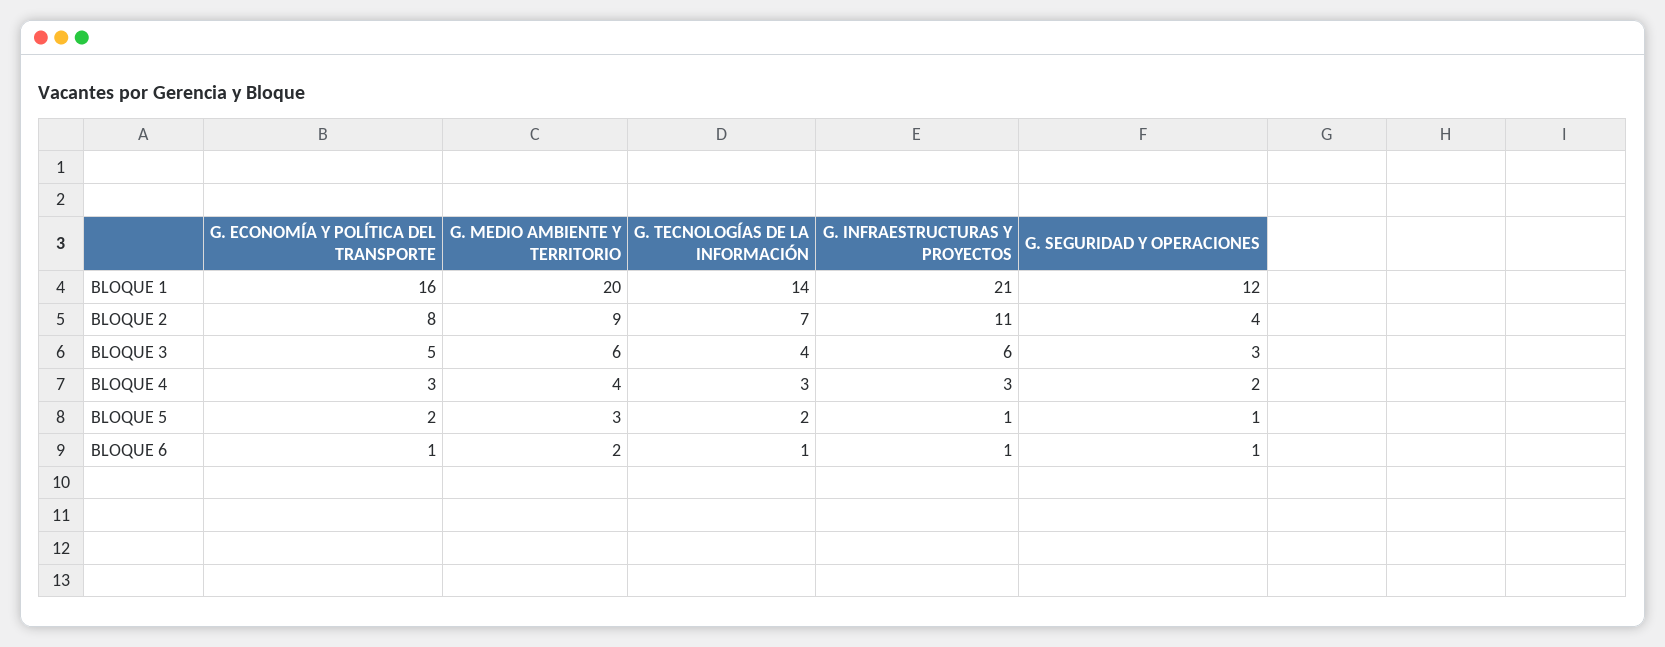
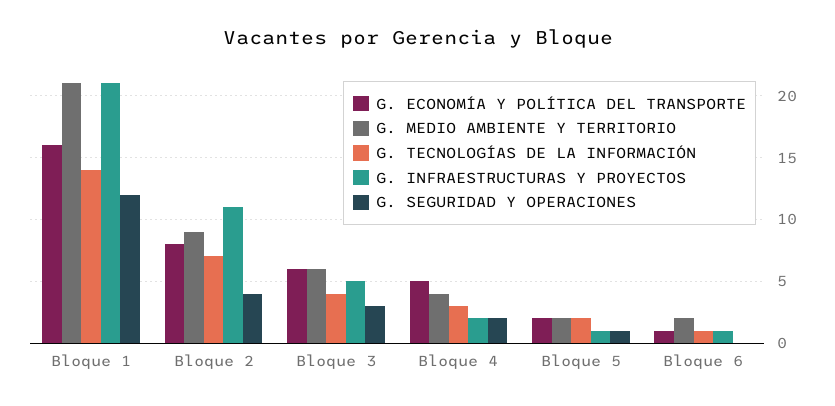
  {
    "G. ECONOMÍA Y POLÍTICA DEL TRANSPORTE": {
      "BLOQUE 1": 16,
      "BLOQUE 2": 8,
-     "BLOQUE 3": 5,
+     "BLOQUE 3": 6,
-     "BLOQUE 4": 3,
+     "BLOQUE 4": 5,
      "BLOQUE 5": 2,
      "BLOQUE 6": 1
    },
    "G. MEDIO AMBIENTE Y TERRITORIO": {
-     "BLOQUE 1": 20,
+     "BLOQUE 1": 21,
      "BLOQUE 2": 9,
      "BLOQUE 3": 6,
      "BLOQUE 4": 4,
-     "BLOQUE 5": 3,
+     "BLOQUE 5": 2,
      "BLOQUE 6": 2
    },
    "G. TECNOLOGÍAS DE LA INFORMACIÓN": {
      "BLOQUE 1": 14,
      "BLOQUE 2": 7,
      "BLOQUE 3": 4,
      "BLOQUE 4": 3,
      "BLOQUE 5": 2,
      "BLOQUE 6": 1
    },
    "G. INFRAESTRUCTURAS Y PROYECTOS": {
      "BLOQUE 1": 21,
      "BLOQUE 2": 11,
-     "BLOQUE 3": 6,
+     "BLOQUE 3": 5,
-     "BLOQUE 4": 3,
+     "BLOQUE 4": 2,
      "BLOQUE 5": 1,
      "BLOQUE 6": 1
    },
    "G. SEGURIDAD Y OPERACIONES": {
      "BLOQUE 1": 12,
      "BLOQUE 2": 4,
      "BLOQUE 3": 3,
      "BLOQUE 4": 2,
      "BLOQUE 5": 1,
-     "BLOQUE 6": 1
+     "BLOQUE 6": 0
    }
  }

